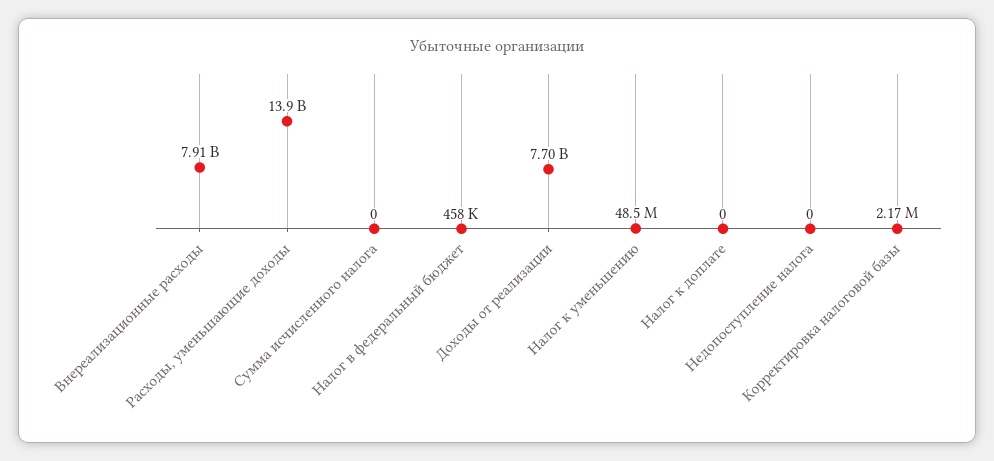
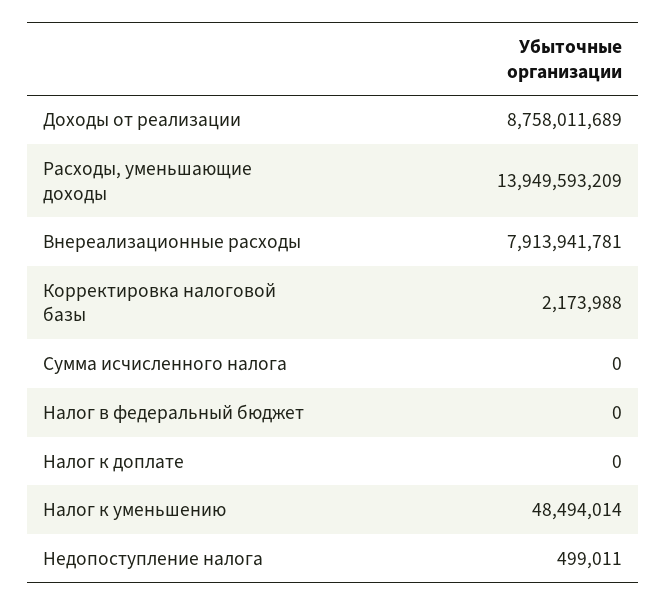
  {
    "Внереализационные расходы": 7913941781,
    "Расходы, уменьшающие доходы": 13949593209,
    "Сумма исчисленного налога": 0,
-   "Налог в федеральный бюджет": 458000,
+   "Налог в федеральный бюджет": 0,
-   "Доходы от реализации": 7700000000,
+   "Доходы от реализации": 8758011689,
    "Налог к уменьшению": 48494014,
    "Налог к доплате": 0,
-   "Недопоступление налога": 0,
+   "Недопоступление налога": 499011,
    "Корректировка налоговой базы": 2173988
  }

